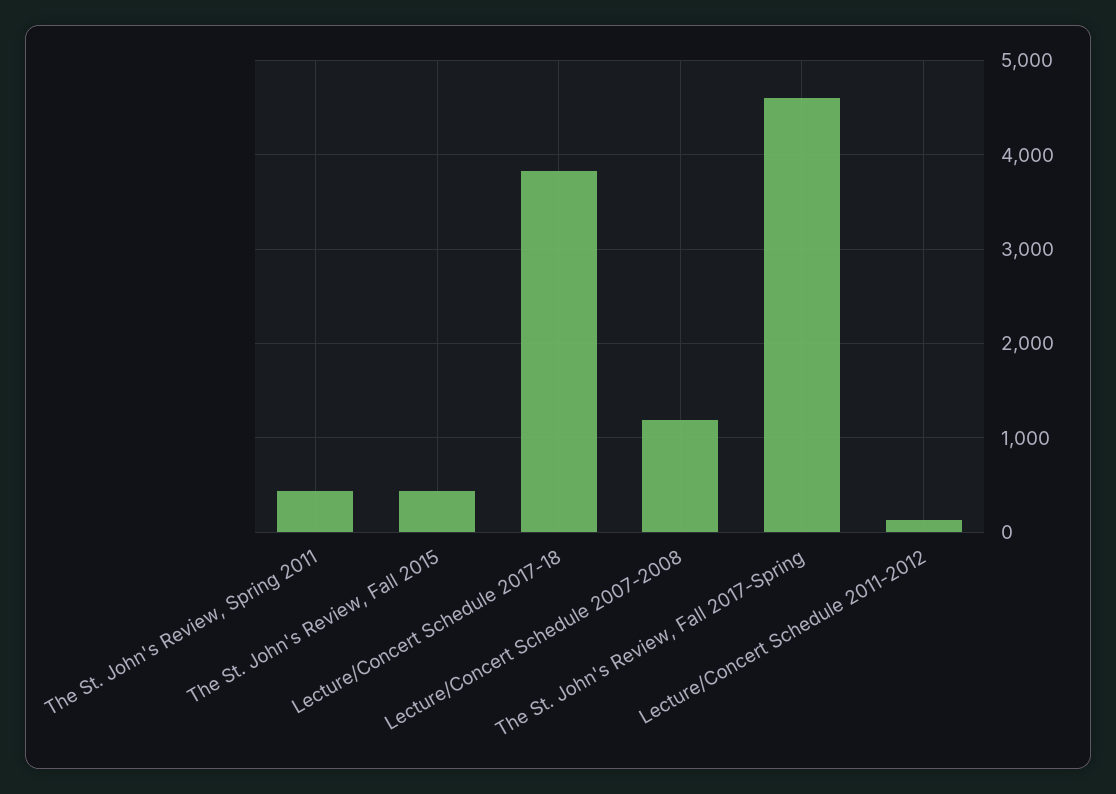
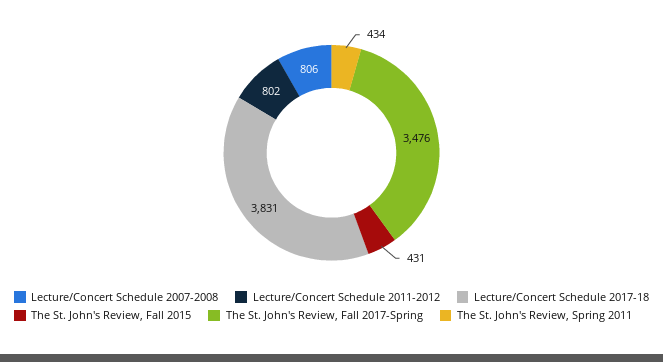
  {
    "The St. John's Review, Spring 2011": 434,
    "The St. John's Review, Fall 2015": 431,
    "Lecture/Concert Schedule 2017-18": 3831,
-   "Lecture/Concert Schedule 2007-2008": 1200,
+   "Lecture/Concert Schedule 2007-2008": 806,
-   "The St. John's Review, Fall 2017-Spring": 4600,
+   "The St. John's Review, Fall 2017-Spring": 3476,
-   "Lecture/Concert Schedule 2011-2012": 100
+   "Lecture/Concert Schedule 2011-2012": 802
  }

